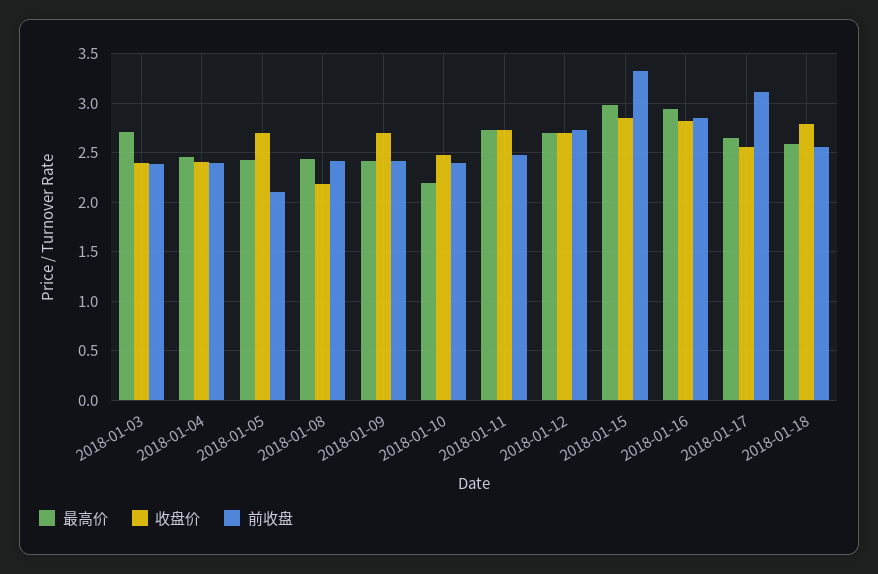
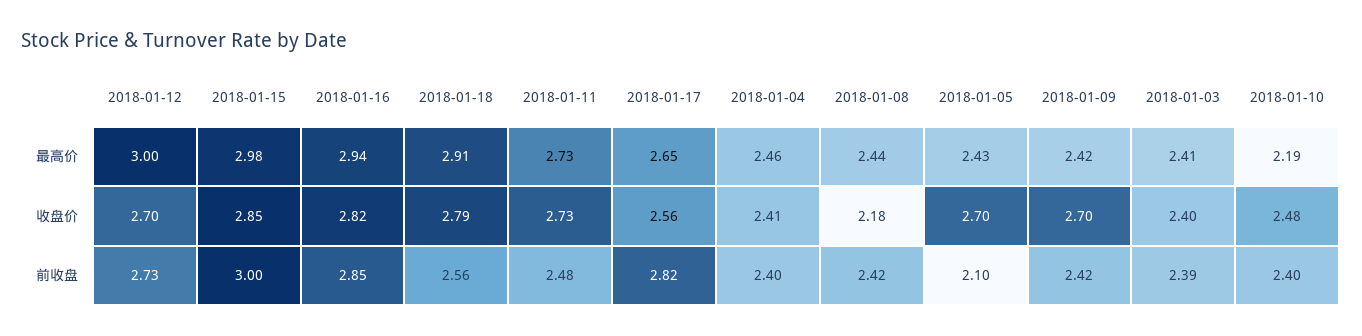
  {
    "最高价": {
-     "2018-01-03": 2.7,
+     "2018-01-03": 2.41,
      "2018-01-04": 2.46,
      "2018-01-05": 2.43,
      "2018-01-08": 2.44,
      "2018-01-09": 2.42,
      "2018-01-10": 2.19,
      "2018-01-11": 2.73,
-     "2018-01-12": 2.7,
+     "2018-01-12": 3,
      "2018-01-15": 2.98,
      "2018-01-16": 2.94,
      "2018-01-17": 2.65,
-     "2018-01-18": 2.6
+     "2018-01-18": 2.91
    },
    "收盘价": {
      "2018-01-03": 2.4,
      "2018-01-04": 2.41,
      "2018-01-05": 2.7,
      "2018-01-08": 2.18,
      "2018-01-09": 2.7,
      "2018-01-10": 2.48,
      "2018-01-11": 2.73,
      "2018-01-12": 2.7,
      "2018-01-15": 2.85,
      "2018-01-16": 2.82,
      "2018-01-17": 2.56,
      "2018-01-18": 2.79
    },
    "前收盘": {
      "2018-01-03": 2.39,
      "2018-01-04": 2.4,
      "2018-01-05": 2.1,
      "2018-01-08": 2.42,
      "2018-01-09": 2.42,
      "2018-01-10": 2.4,
      "2018-01-11": 2.48,
      "2018-01-12": 2.73,
-     "2018-01-15": 3.3,
+     "2018-01-15": 3,
      "2018-01-16": 2.85,
-     "2018-01-17": 3.1,
+     "2018-01-17": 2.82,
      "2018-01-18": 2.56
    }
  }

